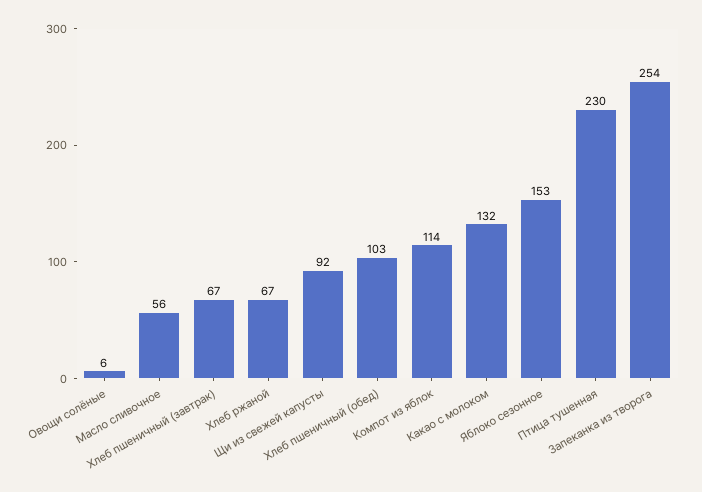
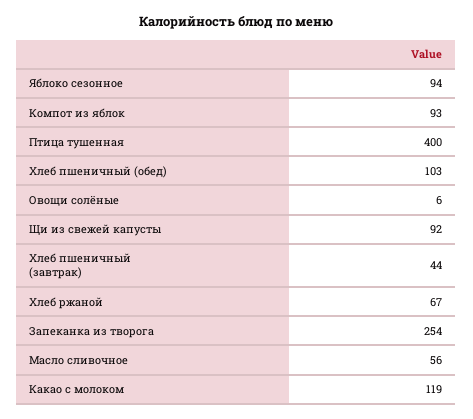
  {
    "Овощи солёные": 6,
    "Масло сливочное": 56,
-   "Хлеб пшеничный (завтрак)": 67,
+   "Хлеб пшеничный (завтрак)": 44,
    "Хлеб ржаной": 67,
    "Щи из свежей капусты": 92,
    "Хлеб пшеничный (обед)": 103,
-   "Компот из яблок": 114,
+   "Компот из яблок": 93,
-   "Какао с молоком": 132,
+   "Какао с молоком": 119,
-   "Яблоко сезонное": 153,
+   "Яблоко сезонное": 94,
-   "Птица тушенная": 230,
+   "Птица тушенная": 400,
    "Запеканка из творога": 254
  }

